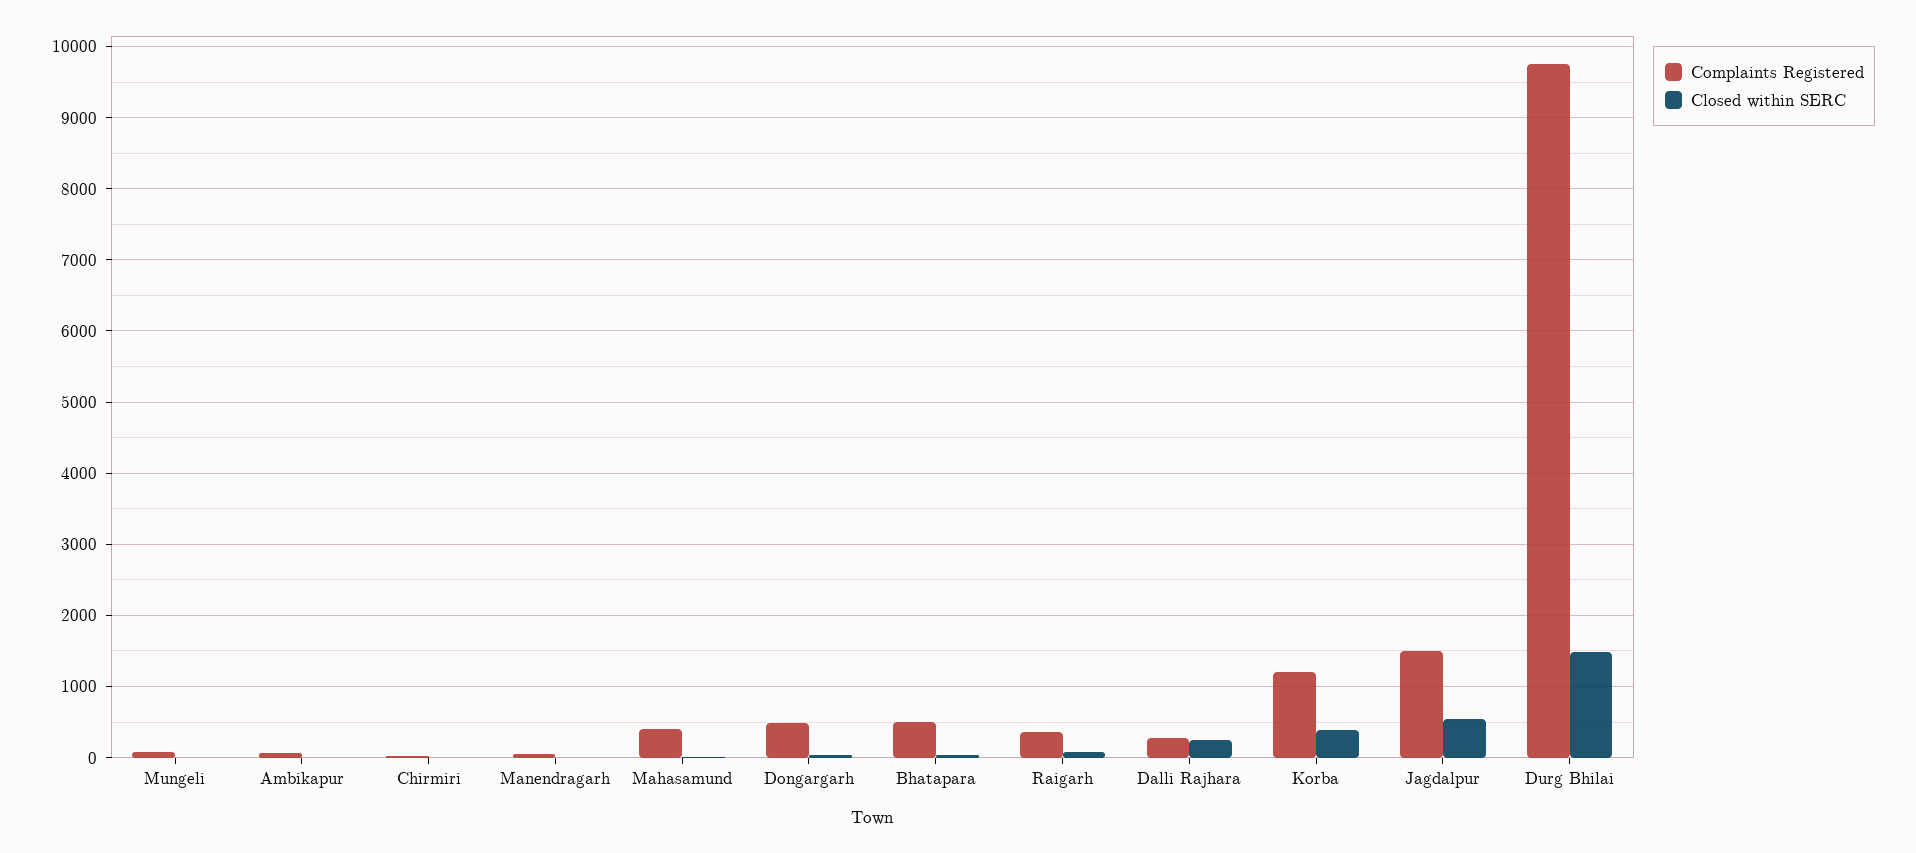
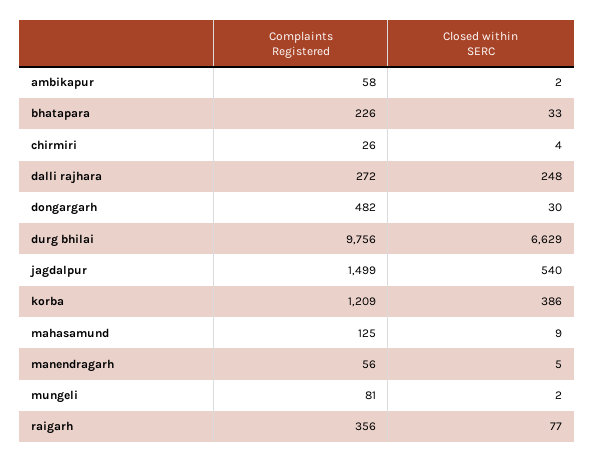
  {
    "Complaints Registered": {
      "Mungeli": 81,
      "Ambikapur": 58,
      "Chirmiri": 26,
      "Manendragarh": 56,
-     "Mahasamund": 400,
+     "Mahasamund": 125,
      "Dongargarh": 482,
-     "Bhatapara": 500,
+     "Bhatapara": 226,
      "Raigarh": 356,
      "Dalli Rajhara": 272,
      "Korba": 1209,
      "Jagdalpur": 1499,
      "Durg Bhilai": 9756
    },
    "Closed within SERC": {
      "Mungeli": 2,
      "Ambikapur": 2,
      "Chirmiri": 4,
      "Manendragarh": 5,
      "Mahasamund": 9,
      "Dongargarh": 30,
      "Bhatapara": 33,
      "Raigarh": 77,
      "Dalli Rajhara": 248,
      "Korba": 386,
      "Jagdalpur": 540,
-     "Durg Bhilai": 1500
+     "Durg Bhilai": 6629
    }
  }

